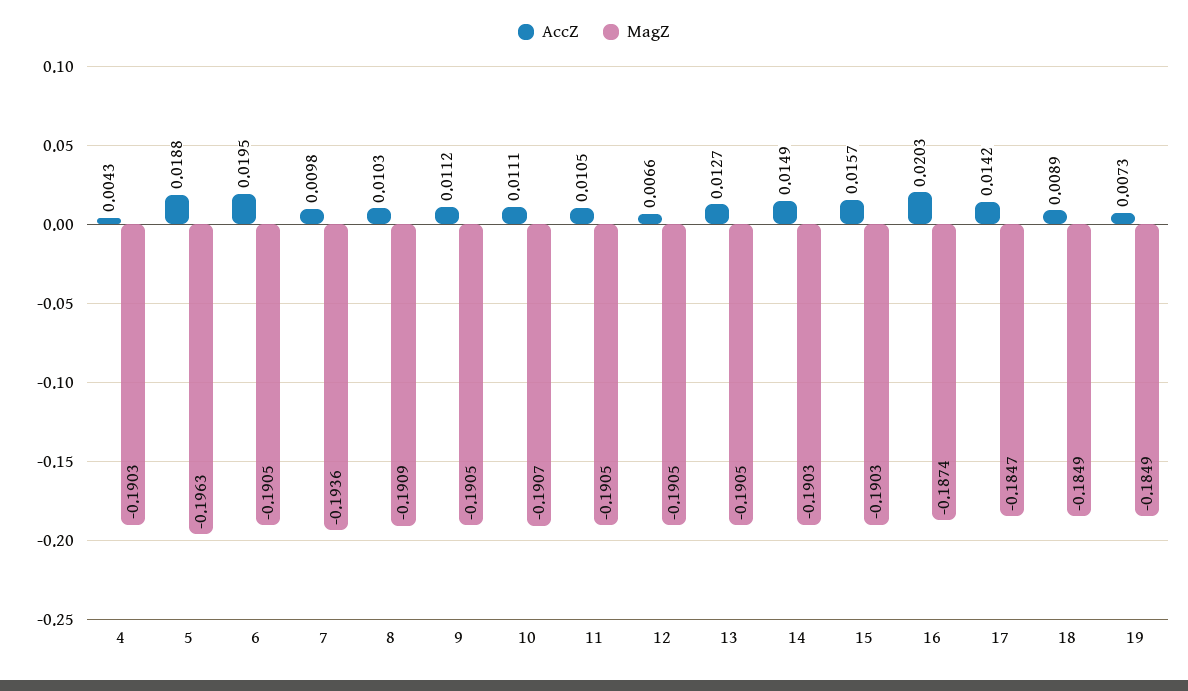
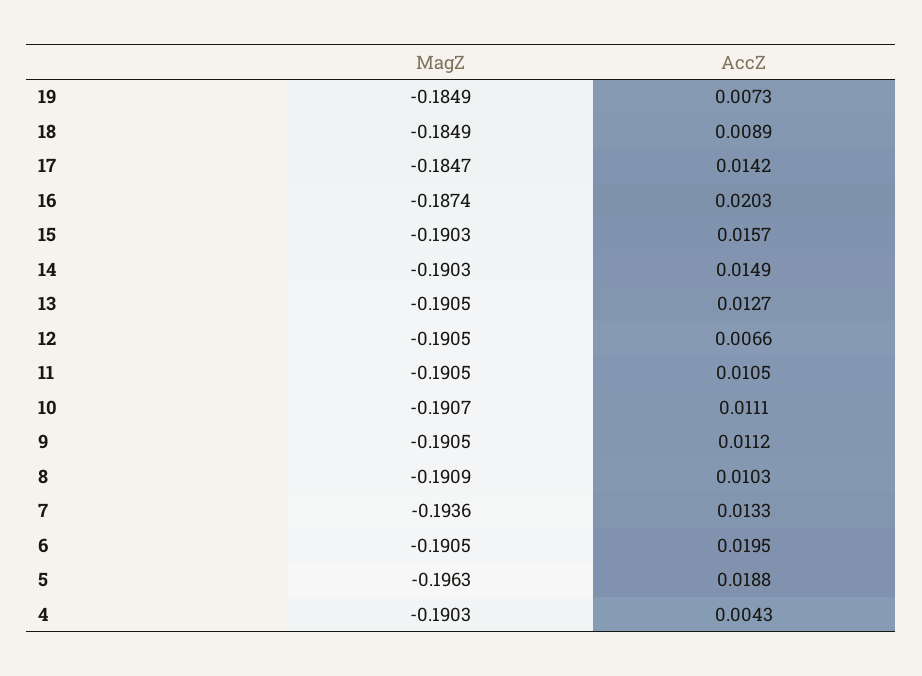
  {
    "AccZ": {
      "4": 0.0043,
      "5": 0.0188,
      "6": 0.0195,
-     "7": 0.0098,
+     "7": 0.0133,
      "8": 0.0103,
      "9": 0.0112,
      "10": 0.0111,
      "11": 0.0105,
      "12": 0.0066,
      "13": 0.0127,
      "14": 0.0149,
      "15": 0.0157,
      "16": 0.0203,
      "17": 0.0142,
      "18": 0.0089,
      "19": 0.0073
    },
    "MagZ": {
      "4": -0.1903,
      "5": -0.1963,
      "6": -0.1905,
      "7": -0.1936,
      "8": -0.1909,
      "9": -0.1905,
      "10": -0.1907,
      "11": -0.1905,
      "12": -0.1905,
      "13": -0.1905,
      "14": -0.1903,
      "15": -0.1903,
      "16": -0.1874,
      "17": -0.1847,
      "18": -0.1849,
      "19": -0.1849
    }
  }

